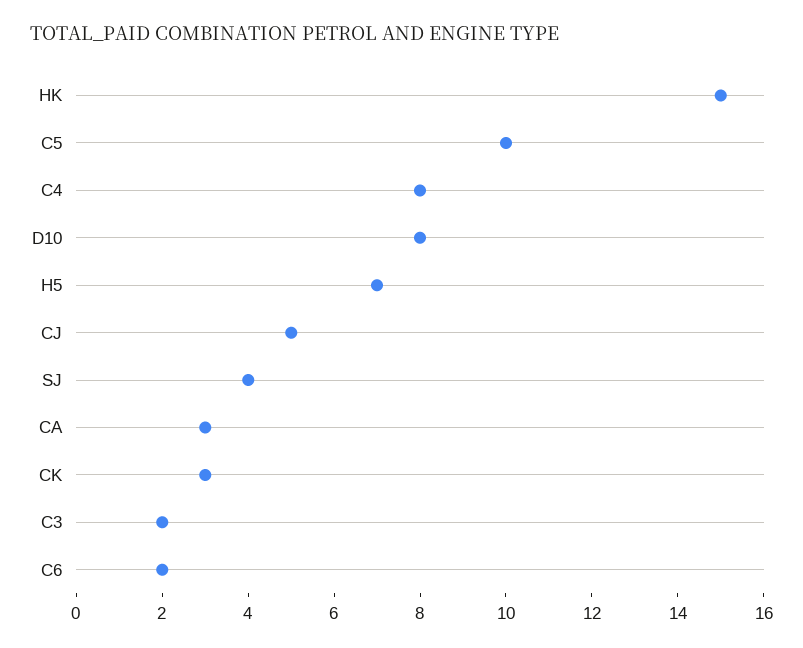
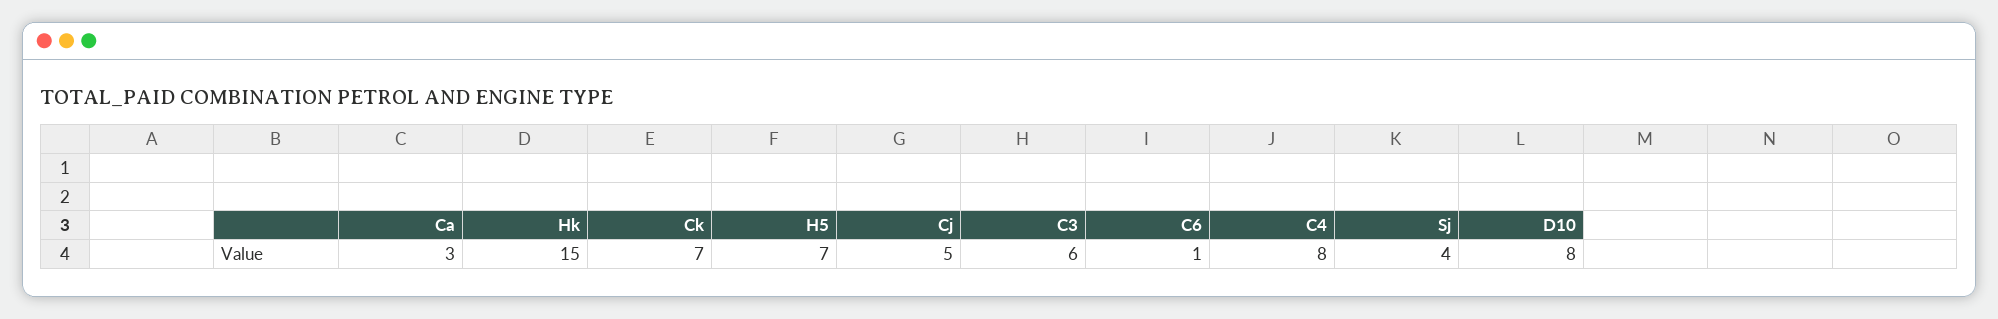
  {
    "HK": 15,
-   "C5": 10,
    "C4": 8,
    "D10": 8,
    "H5": 7,
    "CJ": 5,
    "SJ": 4,
    "CA": 3,
-   "CK": 3,
+   "CK": 7,
-   "C3": 2,
+   "C3": 6,
-   "C6": 2
+   "C6": 1
  }

